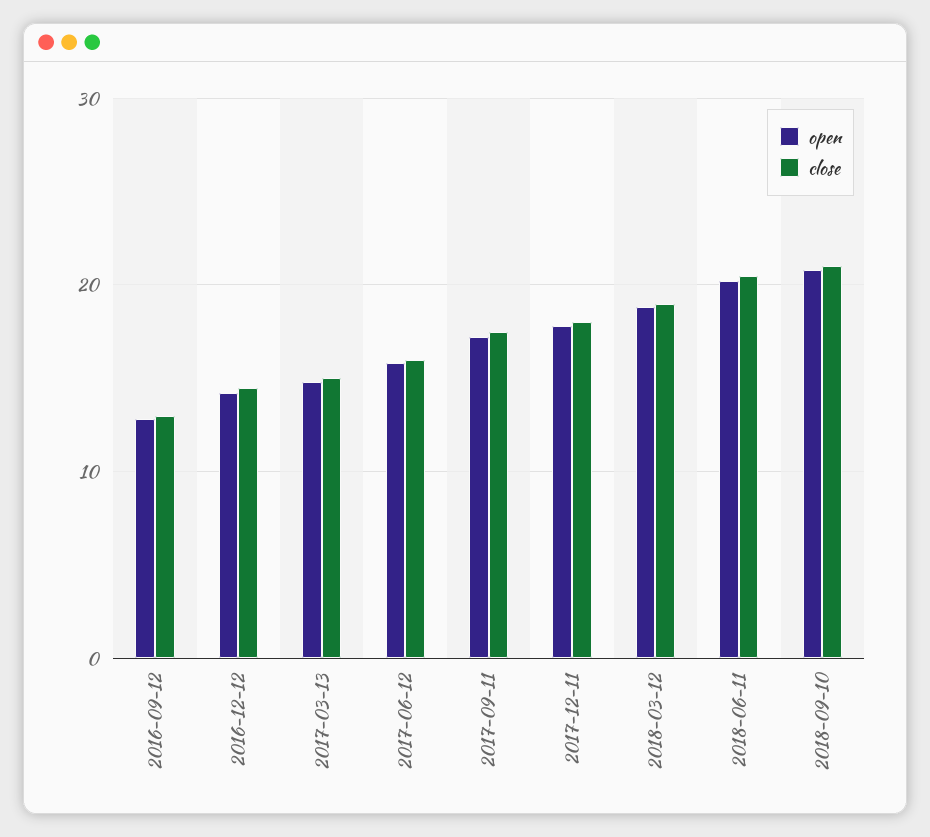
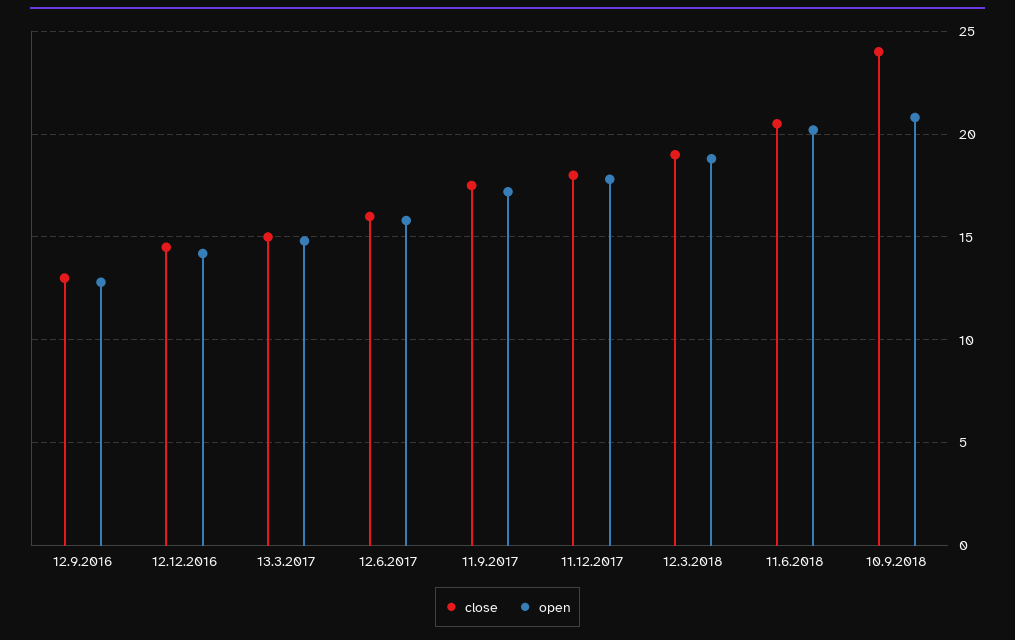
  {
    "open": {
      "2016-09-12": 13,
      "2016-12-12": 14,
      "2017-03-13": 15,
      "2017-06-12": 16,
      "2017-09-11": 17,
      "2017-12-11": 18,
      "2018-03-12": 19,
      "2018-06-11": 20,
      "2018-09-10": 21
    },
    "close": {
      "2016-09-12": 13,
      "2016-12-12": 14.5,
      "2017-03-13": 15,
      "2017-06-12": 16,
      "2017-09-11": 17.5,
      "2017-12-11": 18,
      "2018-03-12": 19,
      "2018-06-11": 20.5,
-     "2018-09-10": 21
+     "2018-09-10": 24
    }
  }

